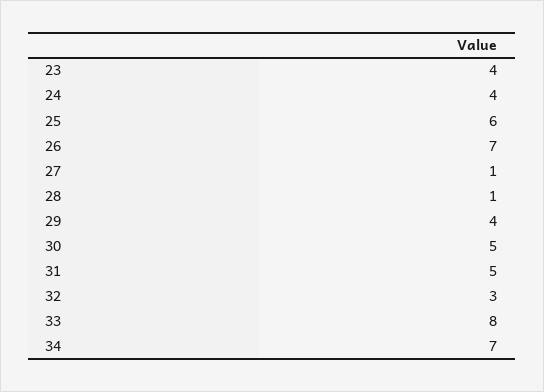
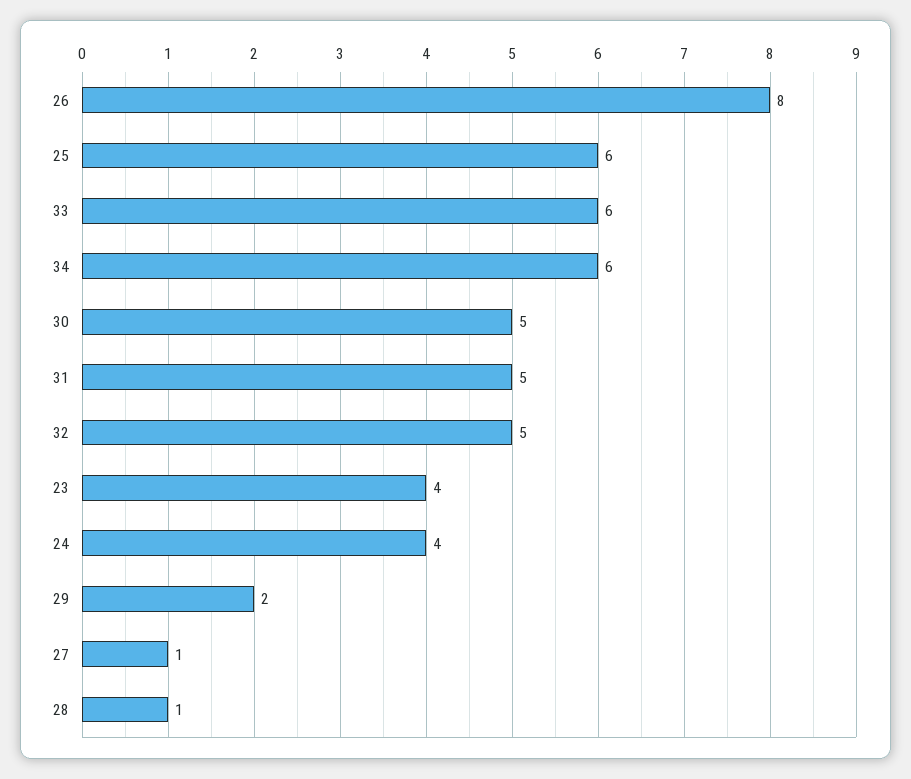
  {
    "23": 4,
    "24": 4,
    "25": 6,
-   "26": 7,
+   "26": 8,
    "27": 1,
    "28": 1,
-   "29": 4,
+   "29": 2,
    "30": 5,
    "31": 5,
-   "32": 3,
+   "32": 5,
-   "33": 8,
+   "33": 6,
-   "34": 7
+   "34": 6
  }

